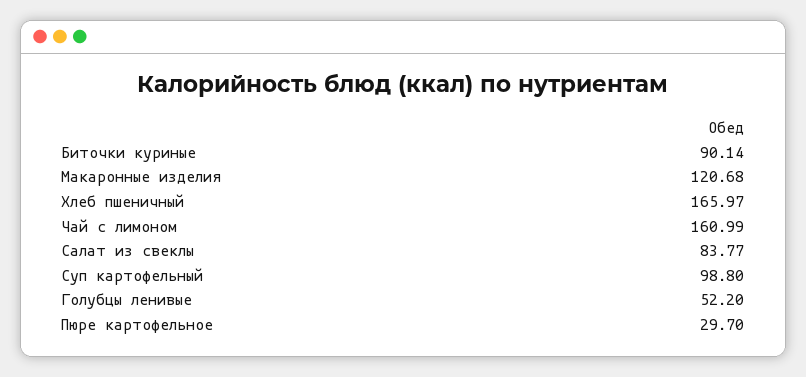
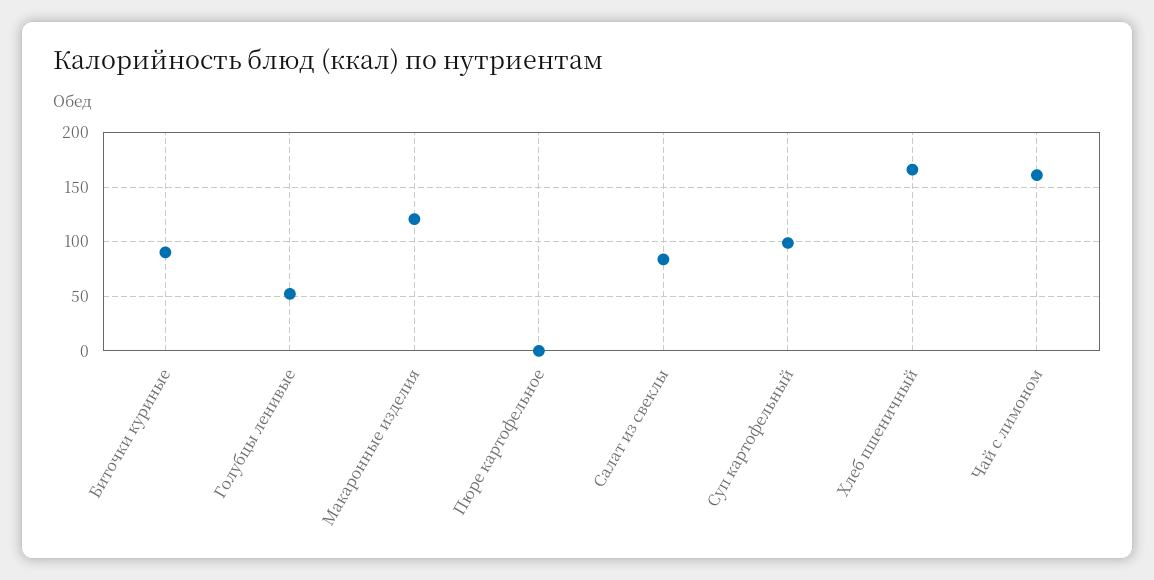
  {
    "Биточки куриные": 90.14,
    "Макаронные изделия": 120.68,
    "Хлеб пшеничный": 165.97,
    "Чай с лимоном": 160.99,
    "Салат из свеклы": 83.77,
    "Суп картофельный": 98.8,
    "Голубцы ленивые": 52.2,
-   "Пюре картофельное": 29.7
+   "Пюре картофельное": 0
  }

